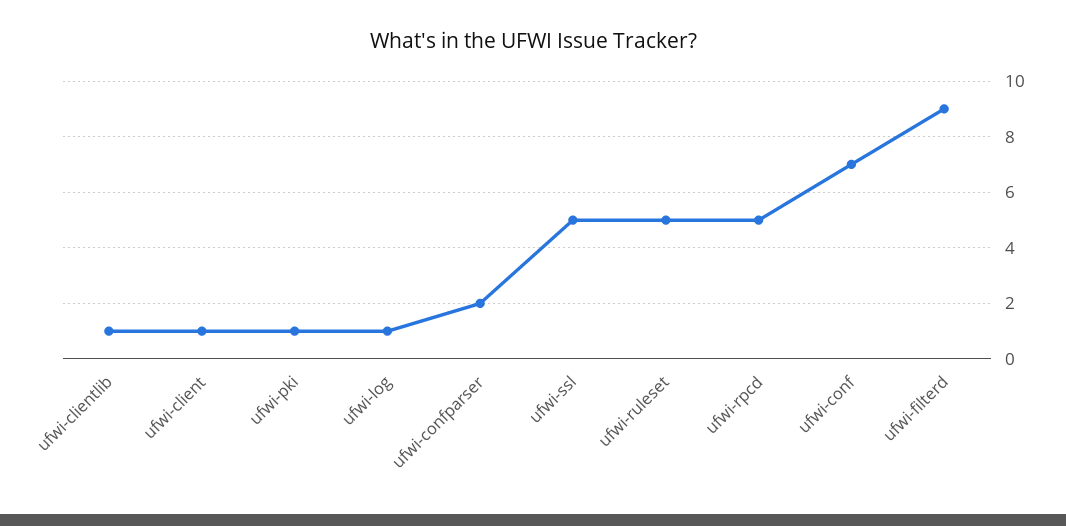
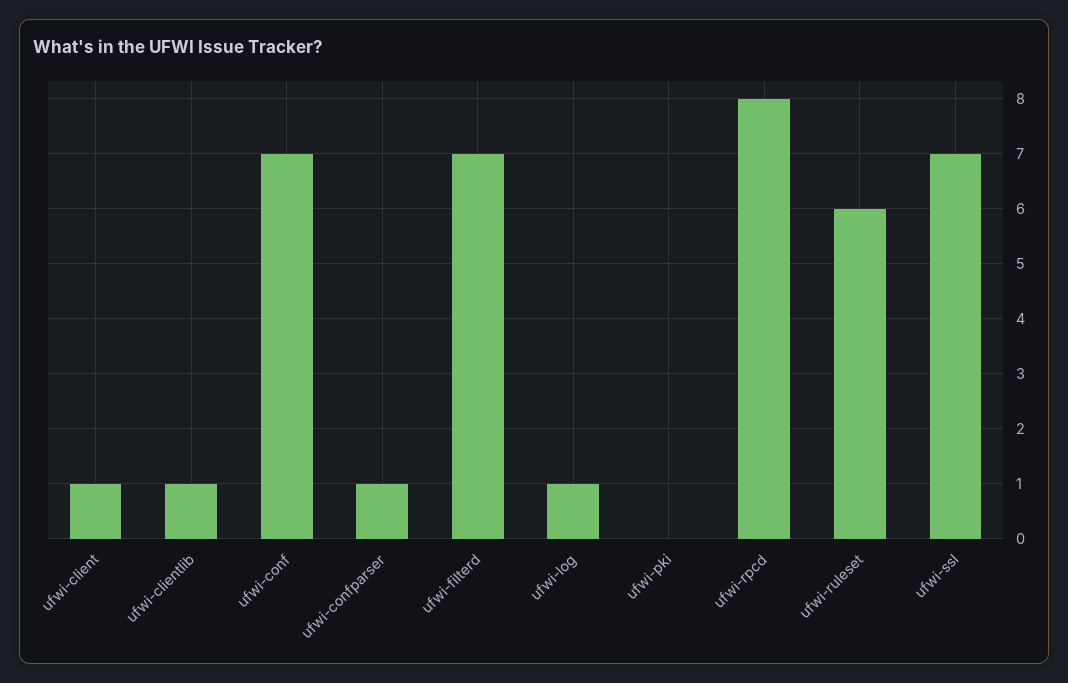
  {
    "ufwi-clientlib": 1,
    "ufwi-client": 1,
-   "ufwi-pki": 1,
+   "ufwi-pki": 0,
    "ufwi-log": 1,
-   "ufwi-confparser": 2,
+   "ufwi-confparser": 1,
-   "ufwi-ssl": 5,
+   "ufwi-ssl": 7,
-   "ufwi-ruleset": 5,
+   "ufwi-ruleset": 6,
-   "ufwi-rpcd": 5,
+   "ufwi-rpcd": 8,
    "ufwi-conf": 7,
-   "ufwi-filterd": 9
+   "ufwi-filterd": 7
  }

